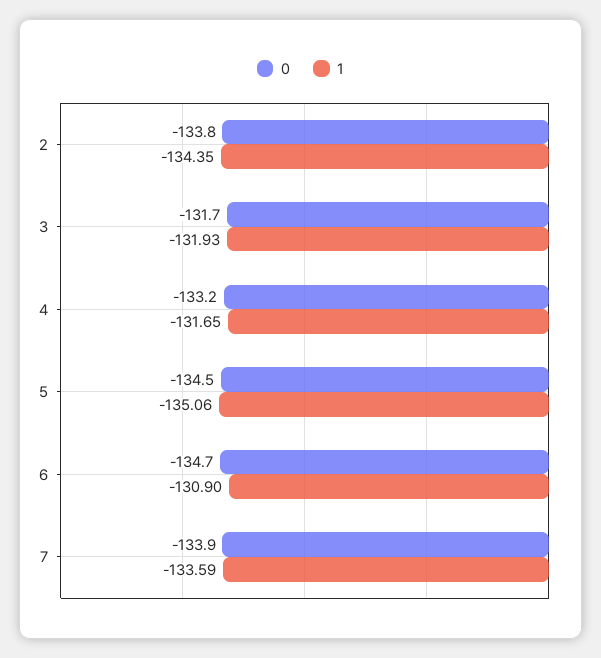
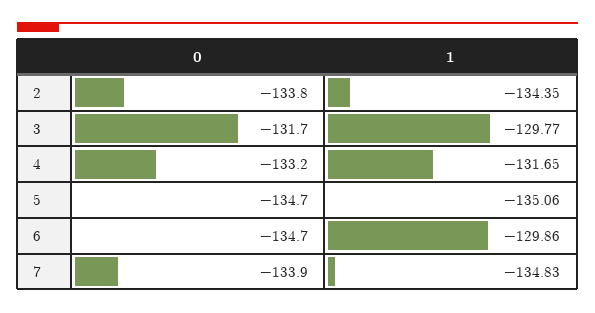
  {
    "0": {
      "2": -133.8,
      "3": -131.7,
      "4": -133.2,
-     "5": -134.5,
+     "5": -134.7,
      "6": -134.7,
      "7": -133.9
    },
    "1": {
      "2": -134.35,
-     "3": -131.93,
+     "3": -129.77,
      "4": -131.65,
      "5": -135.06,
-     "6": -130.9,
+     "6": -129.86,
-     "7": -133.59
+     "7": -134.83
    }
  }

